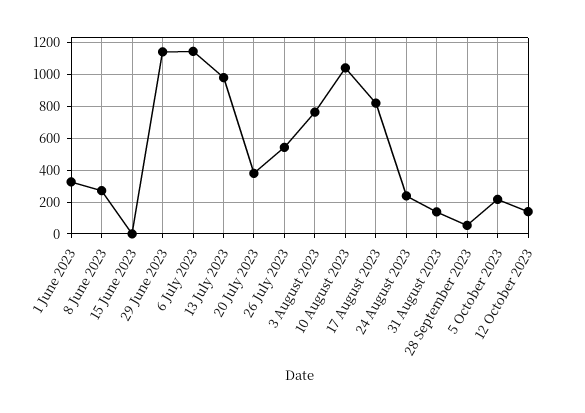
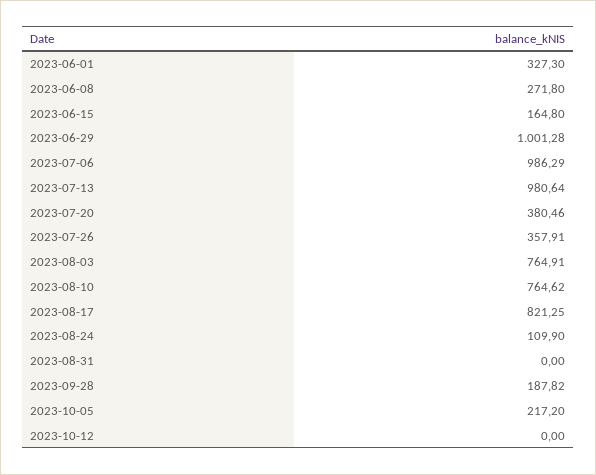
  {
    "1 June 2023": 327.3,
    "8 June 2023": 271.8,
-   "15 June 2023": 0,
+   "15 June 2023": 164.8,
-   "29 June 2023": 1150,
+   "29 June 2023": 1001.28,
-   "6 July 2023": 1150,
+   "6 July 2023": 986.29,
    "13 July 2023": 980.64,
    "20 July 2023": 380.46,
-   "26 July 2023": 550,
+   "26 July 2023": 357.91,
    "3 August 2023": 764.91,
-   "10 August 2023": 1050,
+   "10 August 2023": 764.62,
    "17 August 2023": 821.25,
-   "24 August 2023": 250,
+   "24 August 2023": 109.9,
-   "31 August 2023": 150,
+   "31 August 2023": 0,
-   "28 September 2023": 50,
+   "28 September 2023": 187.82,
    "5 October 2023": 217.2,
-   "12 October 2023": 150
+   "12 October 2023": 0
  }

